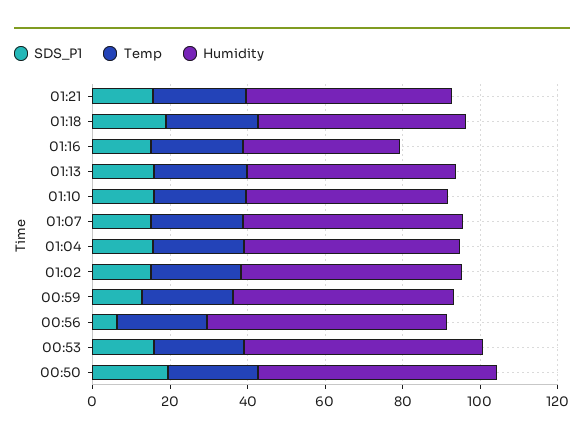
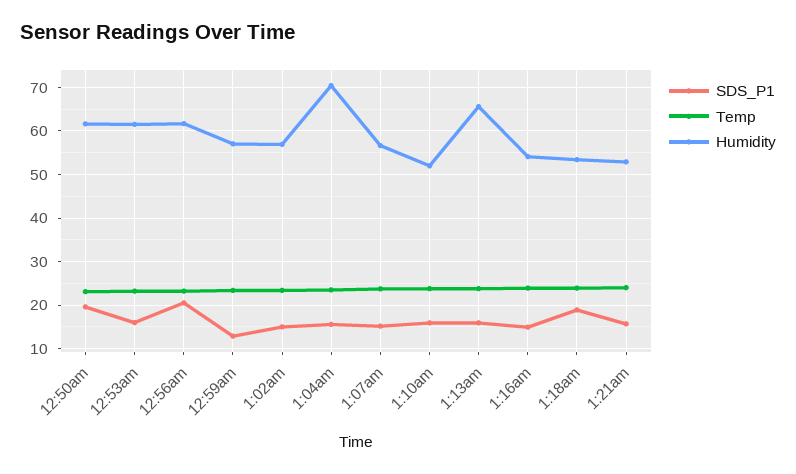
  {
    "SDS_P1": {
      "01:21": 16,
      "01:18": 18,
      "01:16": 14,
      "01:13": 16,
      "01:10": 16,
      "01:07": 16,
      "01:04": 16,
      "01:02": 16,
      "00:59": 12,
-     "00:56": 5,
+     "00:56": 20,
      "00:53": 16,
      "00:50": 20
    },
    "Temp": {
      "01:21": 24,
      "01:18": 24,
      "01:16": 24,
      "01:13": 24,
      "01:10": 24,
      "01:07": 24,
      "01:04": 24,
      "01:02": 24,
      "00:59": 24,
      "00:56": 24,
      "00:53": 24,
      "00:50": 24
    },
    "Humidity": {
      "01:21": 52,
      "01:18": 54,
-     "01:16": 40,
+     "01:16": 54,
-     "01:13": 55,
+     "01:13": 66,
      "01:10": 52,
      "01:07": 56,
-     "01:04": 55,
+     "01:04": 70,
      "01:02": 56,
      "00:59": 58,
      "00:56": 62,
      "00:53": 62,
      "00:50": 62
    }
  }

